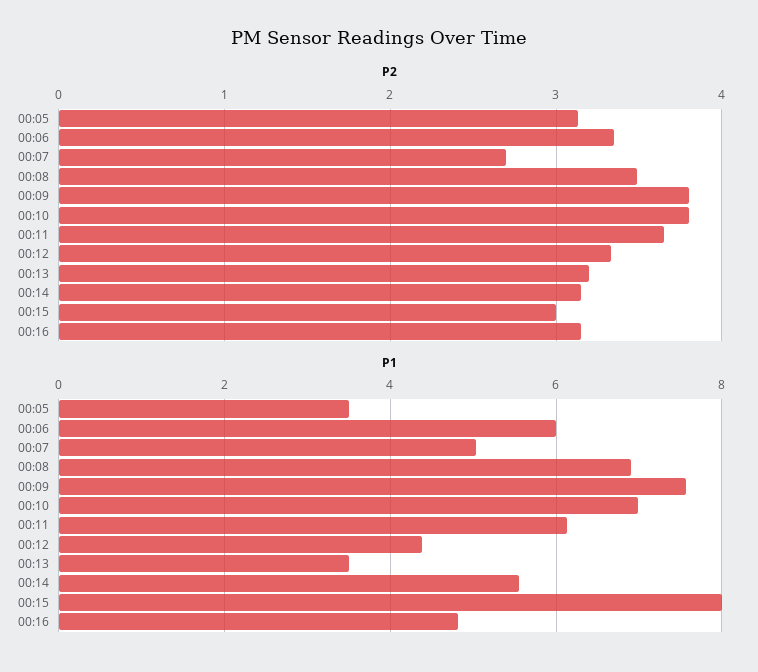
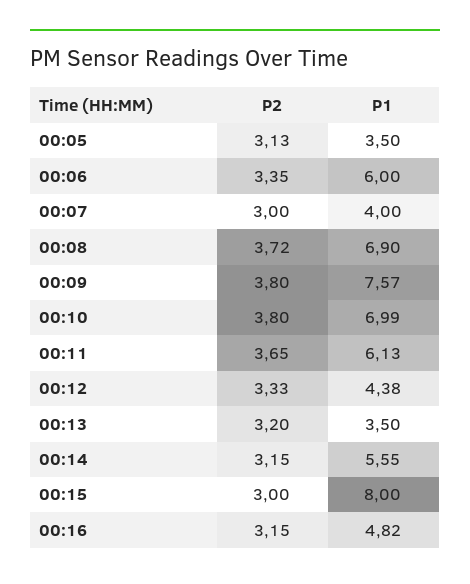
  {
    "P2": {
      "00:05": 3.13,
      "00:06": 3.35,
-     "00:07": 2.7,
+     "00:07": 3,
-     "00:08": 3.5,
+     "00:08": 3.72,
      "00:09": 3.8,
      "00:10": 3.8,
      "00:11": 3.65,
      "00:12": 3.33,
      "00:13": 3.2,
      "00:14": 3.15,
      "00:15": 3,
      "00:16": 3.15
    },
    "P1": {
      "00:05": 3.5,
      "00:06": 6,
-     "00:07": 5,
+     "00:07": 4,
      "00:08": 6.9,
      "00:09": 7.57,
      "00:10": 6.99,
      "00:11": 6.13,
      "00:12": 4.38,
      "00:13": 3.5,
      "00:14": 5.55,
      "00:15": 8,
      "00:16": 4.82
    }
  }

